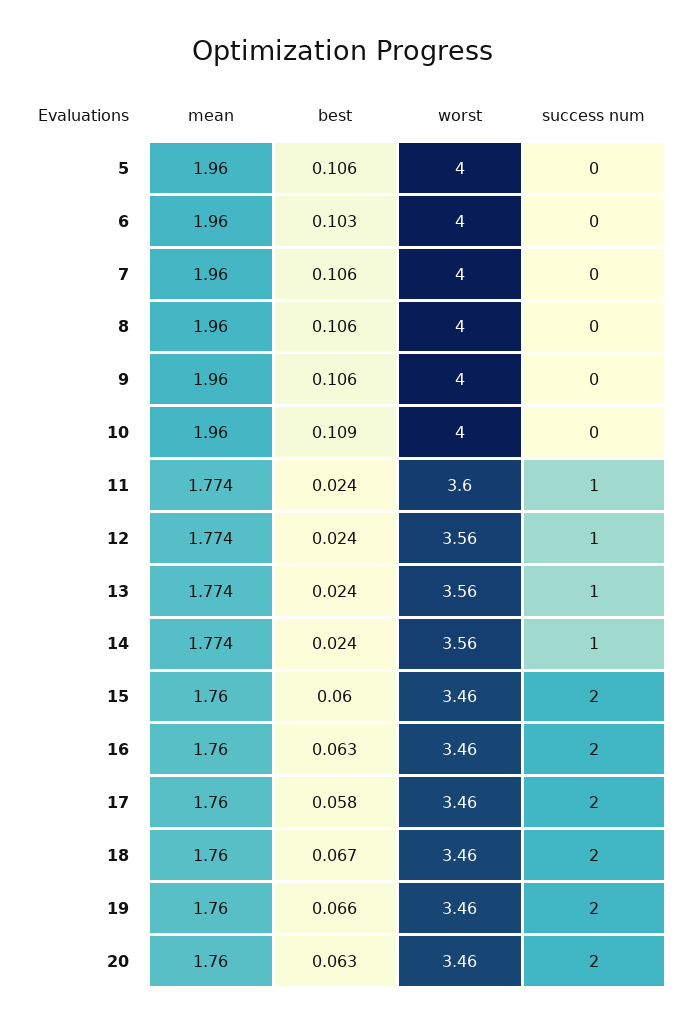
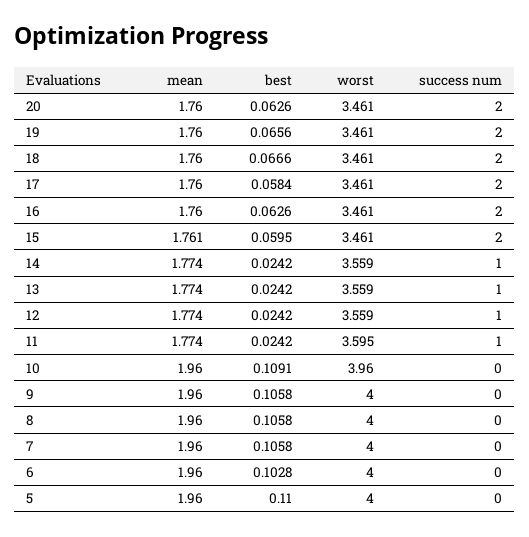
  {
    "mean": {
      "5": 1.96,
      "6": 1.96,
      "7": 1.96,
      "8": 1.96,
      "9": 1.96,
      "10": 1.96,
      "11": 1.774,
      "12": 1.774,
      "13": 1.774,
      "14": 1.774,
-     "15": 1.76,
+     "15": 1.761,
      "16": 1.76,
      "17": 1.76,
      "18": 1.76,
      "19": 1.76,
      "20": 1.76
    },
    "best": {
-     "5": 0.106,
+     "5": 0.11,
      "6": 0.1028,
      "7": 0.1058,
      "8": 0.1058,
      "9": 0.1058,
      "10": 0.1091,
      "11": 0.0242,
      "12": 0.0242,
      "13": 0.0242,
      "14": 0.0242,
      "15": 0.0595,
      "16": 0.0626,
      "17": 0.0584,
      "18": 0.0666,
      "19": 0.0656,
      "20": 0.0626
    },
    "worst": {
      "5": 4,
      "6": 4,
      "7": 4,
      "8": 4,
      "9": 4,
-     "10": 4,
+     "10": 3.96,
      "11": 3.595,
      "12": 3.559,
      "13": 3.559,
      "14": 3.559,
      "15": 3.461,
      "16": 3.461,
      "17": 3.461,
      "18": 3.461,
      "19": 3.461,
      "20": 3.461
    },
    "success num": {
      "5": 0,
      "6": 0,
      "7": 0,
      "8": 0,
      "9": 0,
      "10": 0,
      "11": 1,
      "12": 1,
      "13": 1,
      "14": 1,
      "15": 2,
      "16": 2,
      "17": 2,
      "18": 2,
      "19": 2,
      "20": 2
    }
  }

